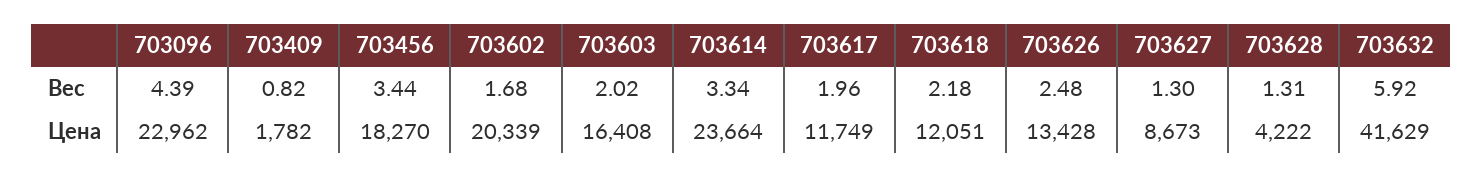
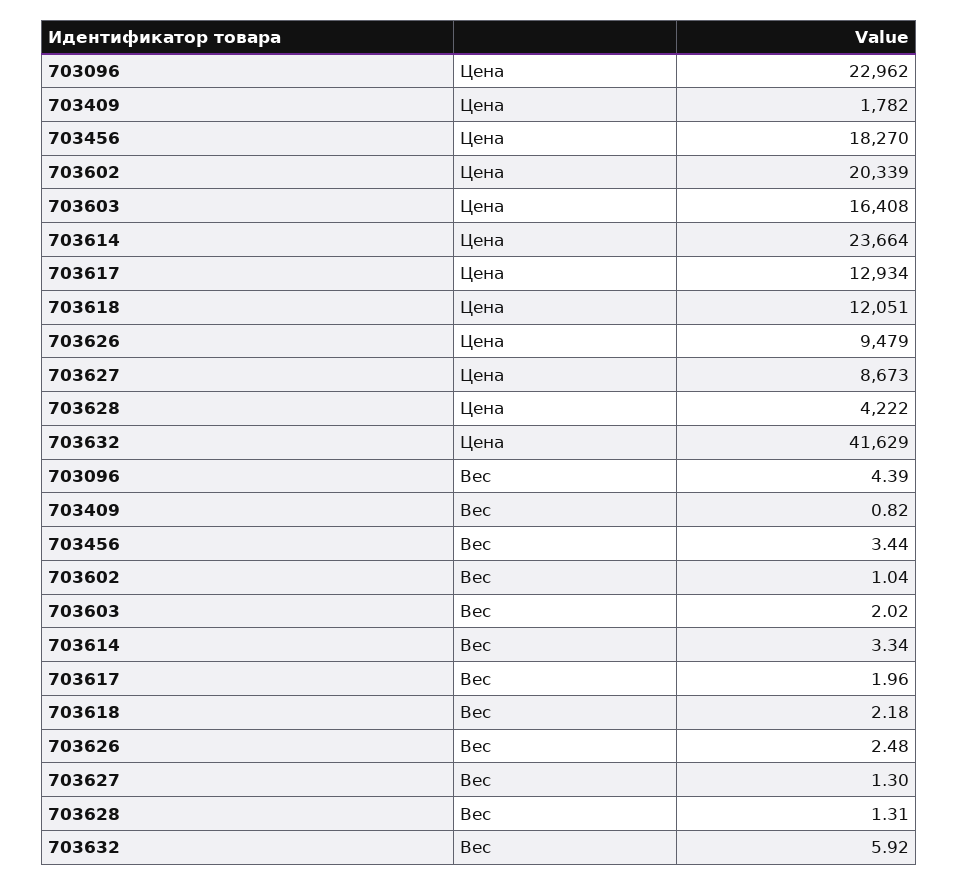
  {
    "703096": {
      "Вес": 4.39,
      "Цена": 22962
    },
    "703409": {
      "Вес": 0.82,
      "Цена": 1782
    },
    "703456": {
      "Вес": 3.44,
      "Цена": 18270
    },
    "703602": {
-     "Вес": 1.68,
+     "Вес": 1.04,
      "Цена": 20339
    },
    "703603": {
      "Вес": 2.02,
      "Цена": 16408
    },
    "703614": {
      "Вес": 3.34,
      "Цена": 23664
    },
    "703617": {
      "Вес": 1.96,
-     "Цена": 11749
+     "Цена": 12934
    },
    "703618": {
      "Вес": 2.18,
      "Цена": 12051
    },
    "703626": {
      "Вес": 2.48,
-     "Цена": 13428
+     "Цена": 9479
    },
    "703627": {
      "Вес": 1.3,
      "Цена": 8673
    },
    "703628": {
      "Вес": 1.31,
      "Цена": 4222
    },
    "703632": {
      "Вес": 5.92,
      "Цена": 41629
    }
  }

